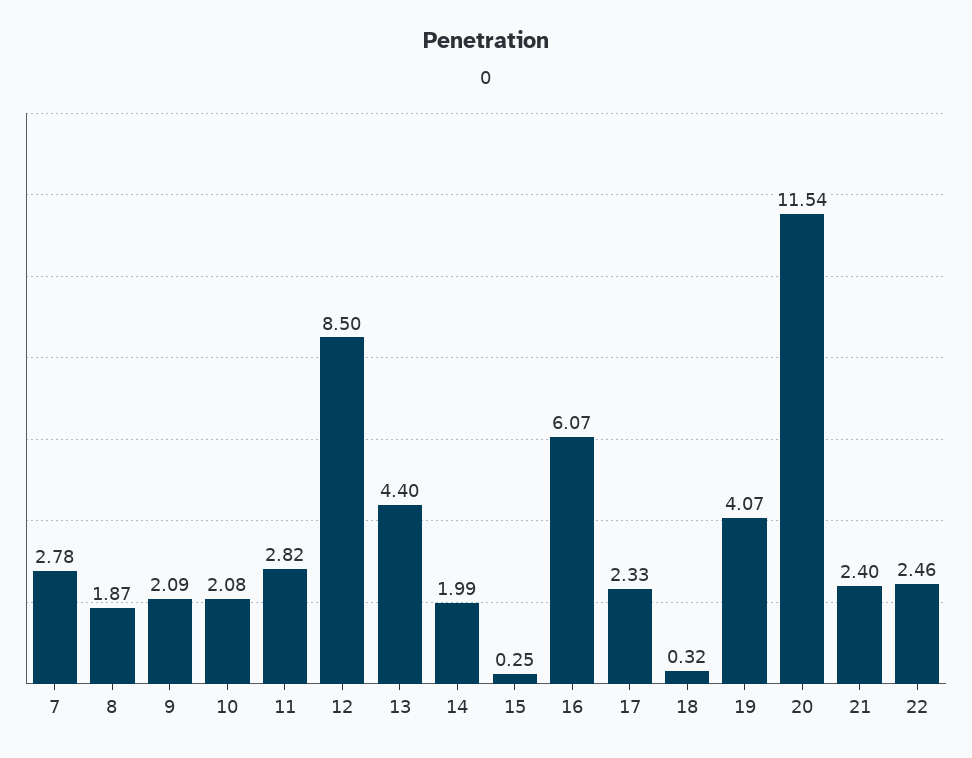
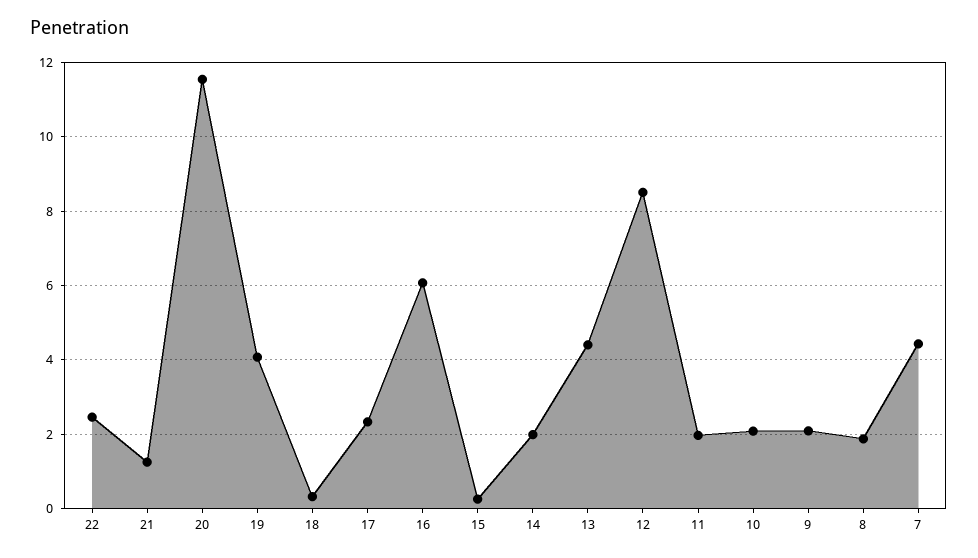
  {
-   "7": 2.78,
+   "7": 4.4,
    "8": 1.87,
    "9": 2.09,
    "10": 2.08,
-   "11": 2.82,
+   "11": 2,
    "12": 8.5,
    "13": 4.4,
    "14": 1.99,
    "15": 0.25,
    "16": 6.07,
    "17": 2.33,
    "18": 0.32,
    "19": 4.07,
    "20": 11.54,
-   "21": 2.4,
+   "21": 1.2,
    "22": 2.46
  }

